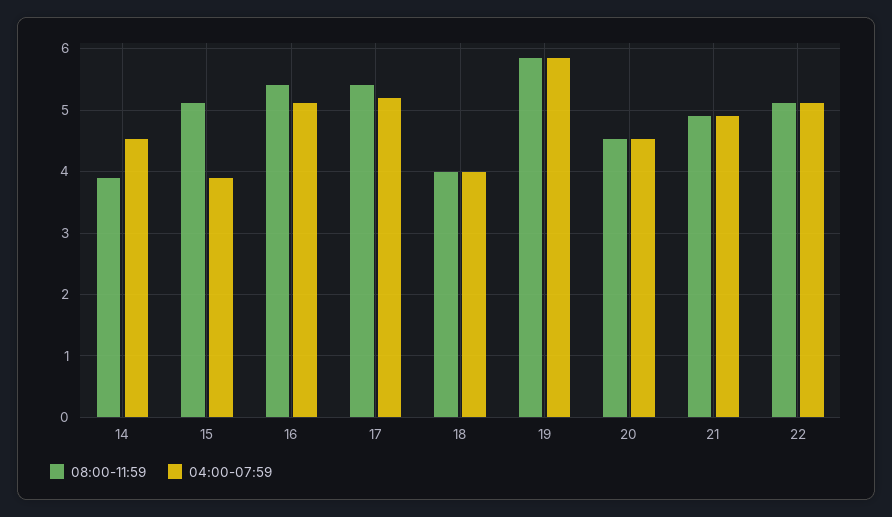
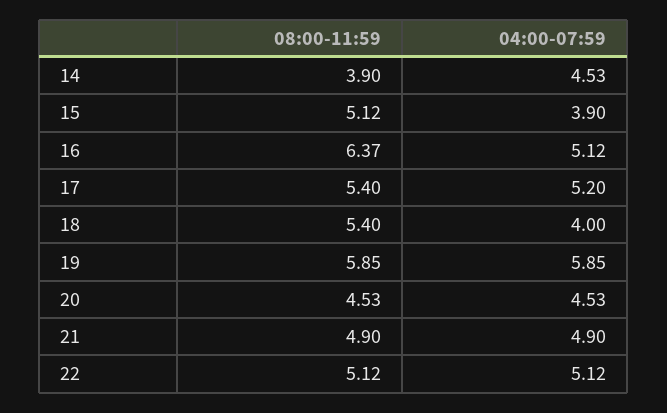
  {
    "08:00-11:59": {
      "14": 3.9,
      "15": 5.12,
-     "16": 5.4,
+     "16": 6.37,
      "17": 5.4,
-     "18": 4,
+     "18": 5.4,
      "19": 5.85,
      "20": 4.53,
      "21": 4.9,
      "22": 5.12
    },
    "04:00-07:59": {
      "14": 4.53,
      "15": 3.9,
      "16": 5.12,
      "17": 5.2,
      "18": 4,
      "19": 5.85,
      "20": 4.53,
      "21": 4.9,
      "22": 5.12
    }
  }

